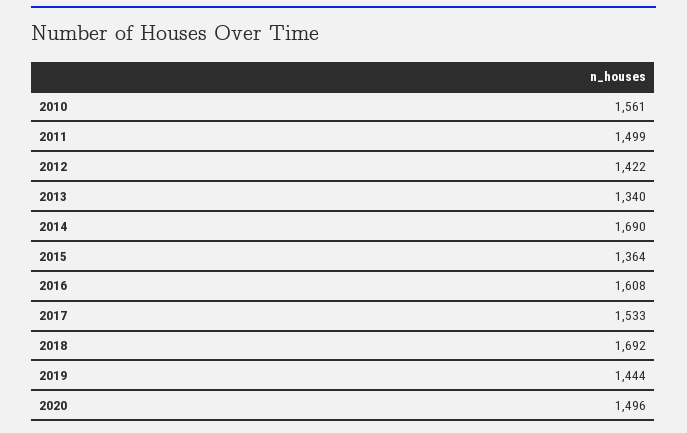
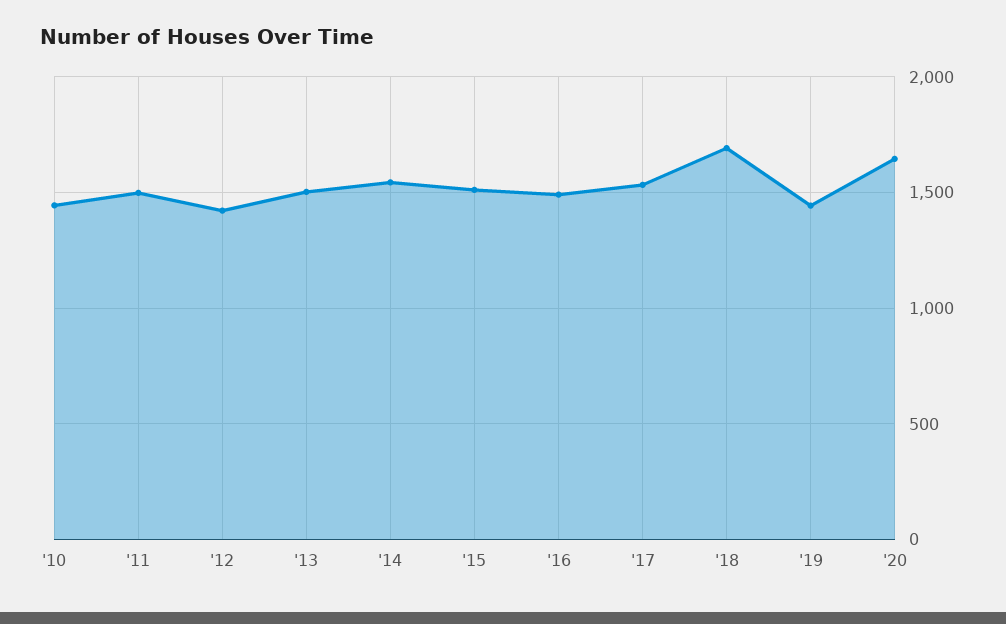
  {
-   "2010": 1561,
+   "2010": 1450,
    "2011": 1499,
    "2012": 1422,
-   "2013": 1340,
+   "2013": 1500,
-   "2014": 1690,
+   "2014": 1550,
-   "2015": 1364,
+   "2015": 1500,
-   "2016": 1608,
+   "2016": 1500,
    "2017": 1533,
    "2018": 1692,
    "2019": 1444,
-   "2020": 1496
+   "2020": 1650
  }

